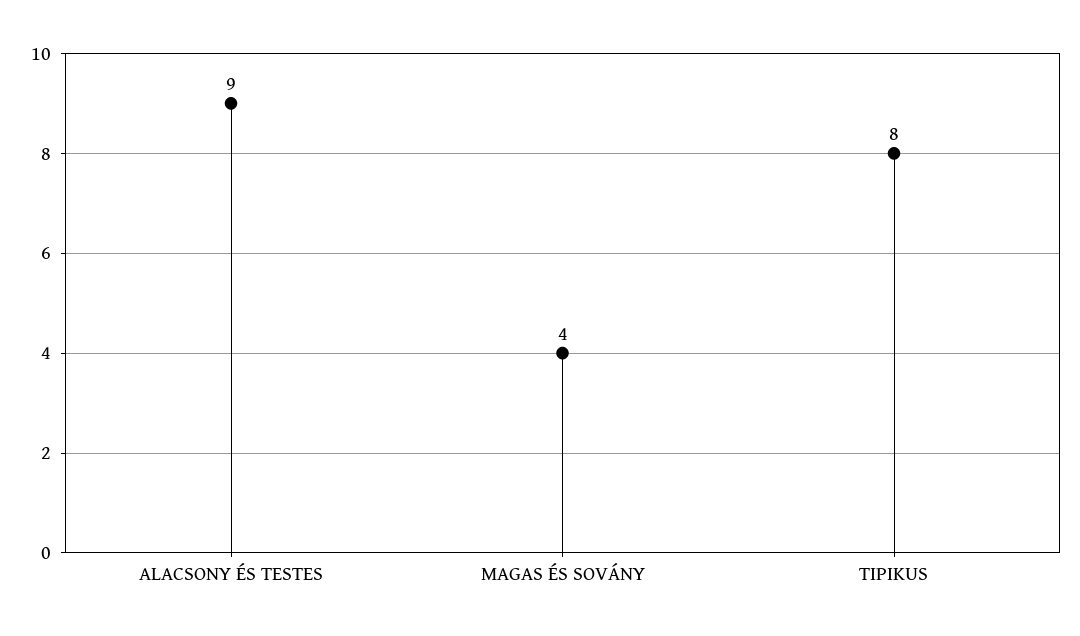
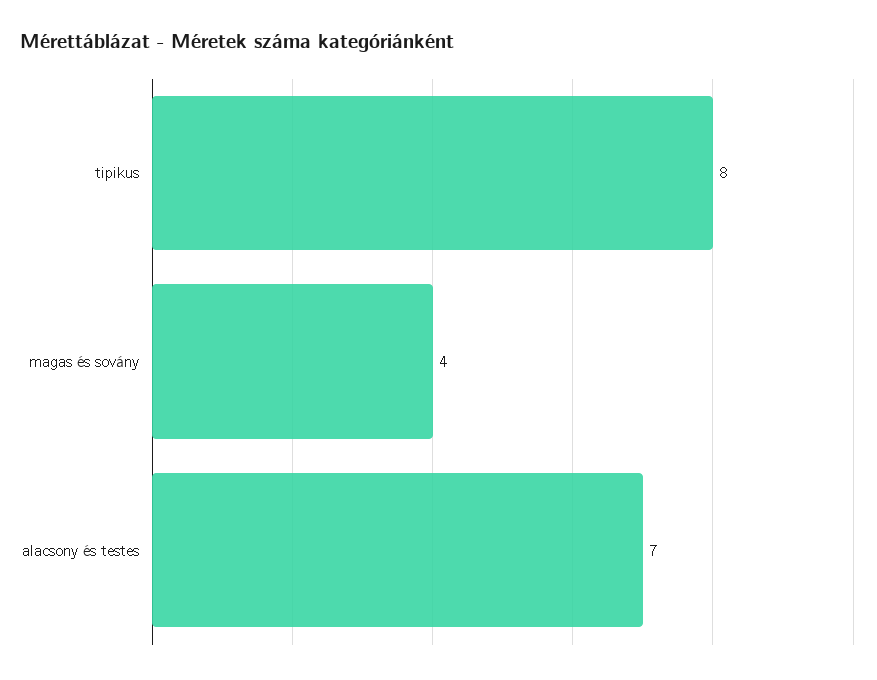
  {
-   "ALACSONY ÉS TESTES": 9,
+   "ALACSONY ÉS TESTES": 7,
    "MAGAS ÉS SOVÁNY": 4,
    "TIPIKUS": 8
  }

